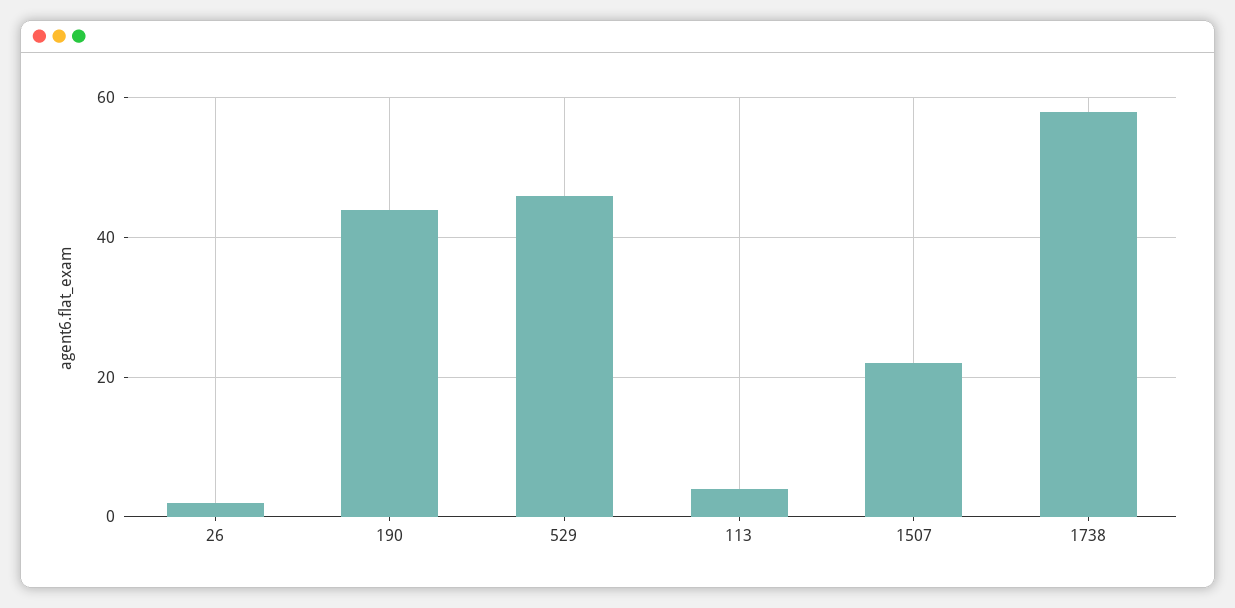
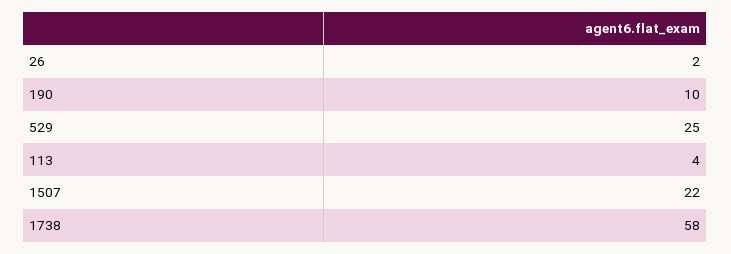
  {
    "26": 2,
-   "190": 45,
+   "190": 10,
-   "529": 45,
+   "529": 25,
    "113": 4,
    "1507": 22,
    "1738": 58
  }

